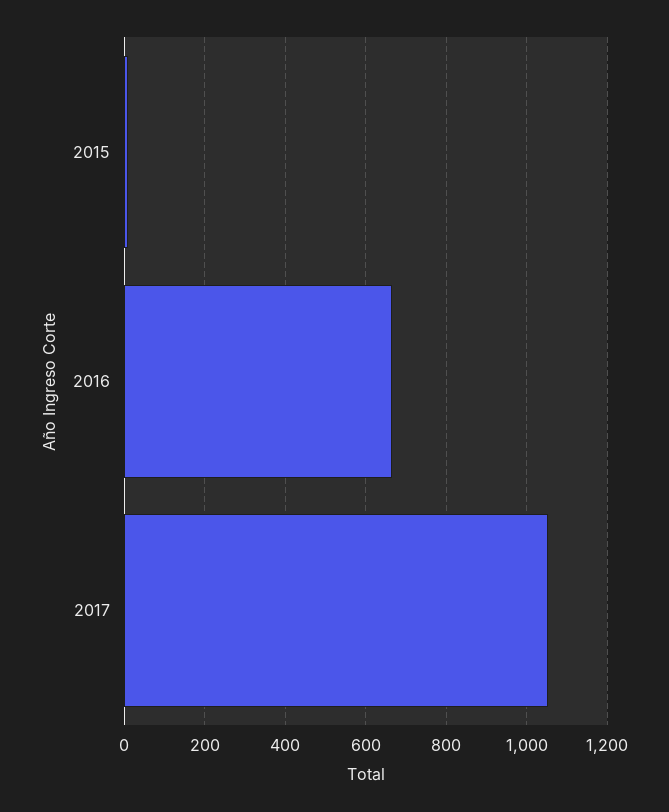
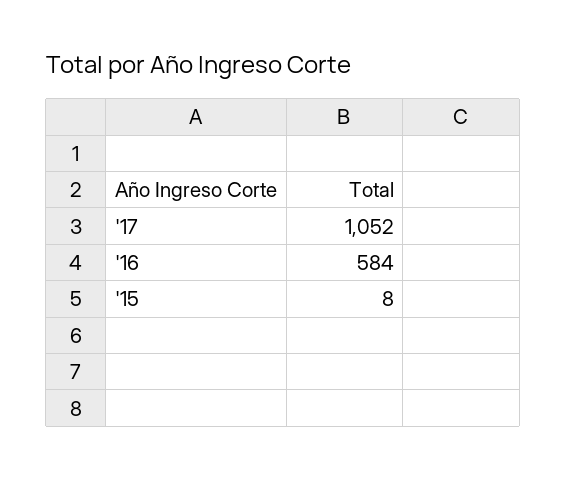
  {
    "2015": 8,
-   "2016": 660,
+   "2016": 584,
    "2017": 1052
  }

